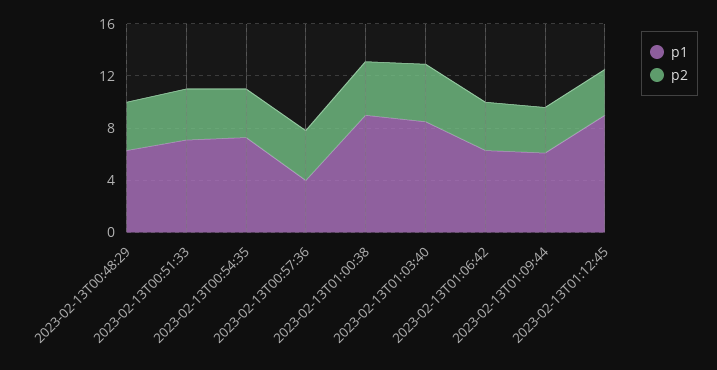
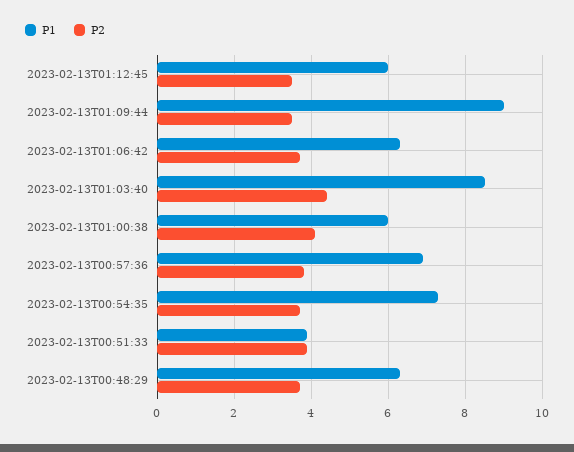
  {
    "p1": {
      "2023-02-13T00:48:29": 6.5,
-     "2023-02-13T00:51:33": 7,
+     "2023-02-13T00:51:33": 4,
      "2023-02-13T00:54:35": 7.5,
-     "2023-02-13T00:57:36": 4,
+     "2023-02-13T00:57:36": 7,
-     "2023-02-13T01:00:38": 9,
+     "2023-02-13T01:00:38": 6,
      "2023-02-13T01:03:40": 8.5,
      "2023-02-13T01:06:42": 6.5,
-     "2023-02-13T01:09:44": 6,
+     "2023-02-13T01:09:44": 9,
-     "2023-02-13T01:12:45": 9
+     "2023-02-13T01:12:45": 6
    },
    "p2": {
      "2023-02-13T00:48:29": 3.5,
      "2023-02-13T00:51:33": 4,
      "2023-02-13T00:54:35": 3.5,
      "2023-02-13T00:57:36": 4,
      "2023-02-13T01:00:38": 4,
      "2023-02-13T01:03:40": 4.5,
      "2023-02-13T01:06:42": 3.5,
      "2023-02-13T01:09:44": 3.5,
      "2023-02-13T01:12:45": 3.5
    }
  }

